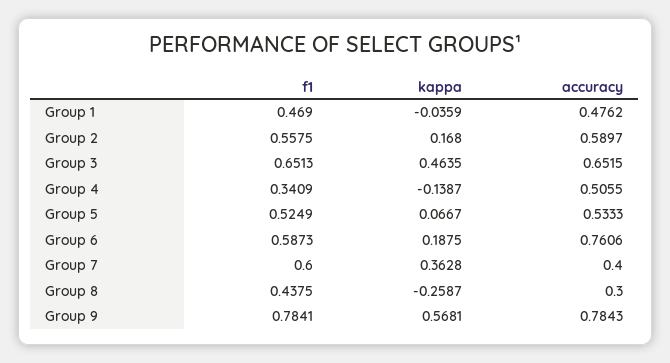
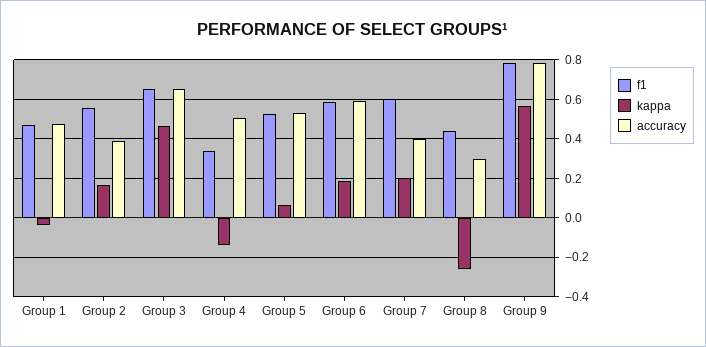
  {
    "f1": {
      "Group 1": 0.469,
      "Group 2": 0.5575,
      "Group 3": 0.6513,
      "Group 4": 0.3409,
      "Group 5": 0.5249,
      "Group 6": 0.5873,
      "Group 7": 0.6,
      "Group 8": 0.4375,
      "Group 9": 0.7841
    },
    "kappa": {
      "Group 1": -0.0359,
      "Group 2": 0.168,
      "Group 3": 0.4635,
      "Group 4": -0.1387,
      "Group 5": 0.0667,
      "Group 6": 0.1875,
-     "Group 7": 0.3628,
+     "Group 7": 0.2,
      "Group 8": -0.2587,
      "Group 9": 0.5681
    },
    "accuracy": {
      "Group 1": 0.4762,
-     "Group 2": 0.5897,
+     "Group 2": 0.4,
      "Group 3": 0.6515,
      "Group 4": 0.5055,
      "Group 5": 0.5333,
-     "Group 6": 0.7606,
+     "Group 6": 0.6,
      "Group 7": 0.4,
      "Group 8": 0.3,
      "Group 9": 0.7843
    }
  }

